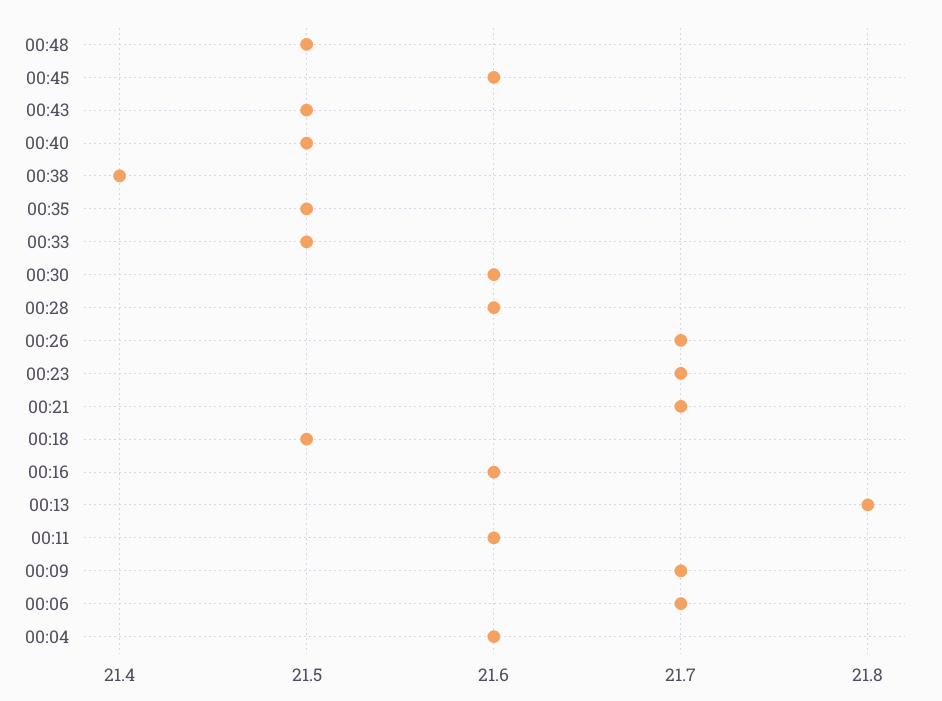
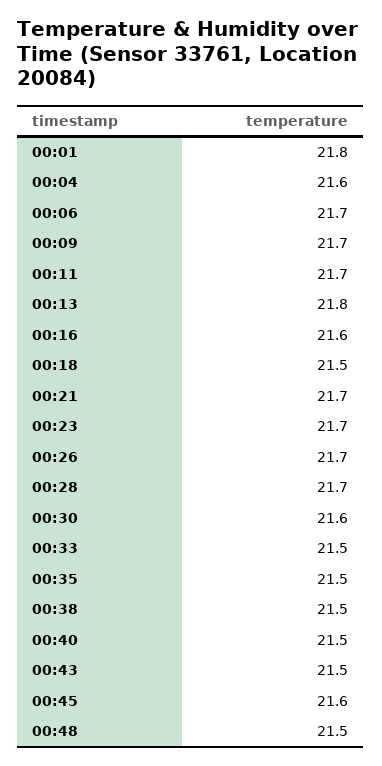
  {
    "00:48": 21.5,
    "00:45": 21.6,
    "00:43": 21.5,
    "00:40": 21.5,
-   "00:38": 21.4,
+   "00:38": 21.5,
    "00:35": 21.5,
    "00:33": 21.5,
    "00:30": 21.6,
-   "00:28": 21.6,
+   "00:28": 21.7,
    "00:26": 21.7,
    "00:23": 21.7,
    "00:21": 21.7,
    "00:18": 21.5,
    "00:16": 21.6,
    "00:13": 21.8,
-   "00:11": 21.6,
+   "00:11": 21.7,
    "00:09": 21.7,
    "00:06": 21.7,
-   "00:04": 21.6
+   "00:04": 21.6,
+   "00:01": 21.8
  }

